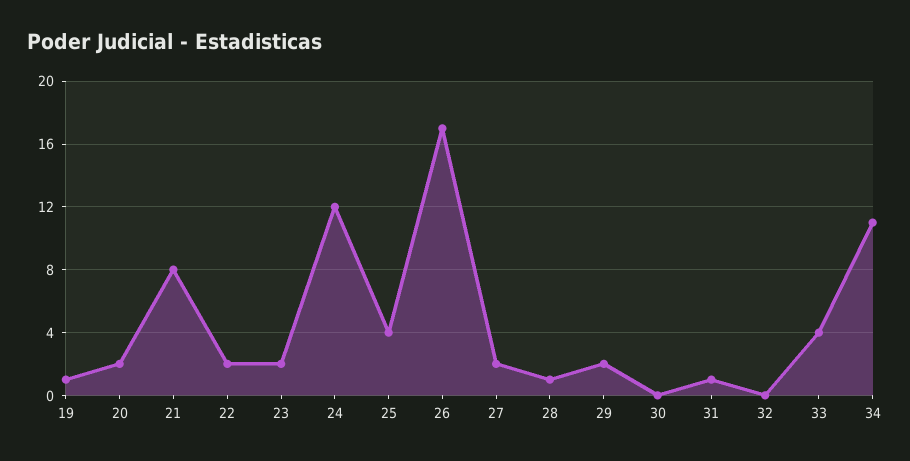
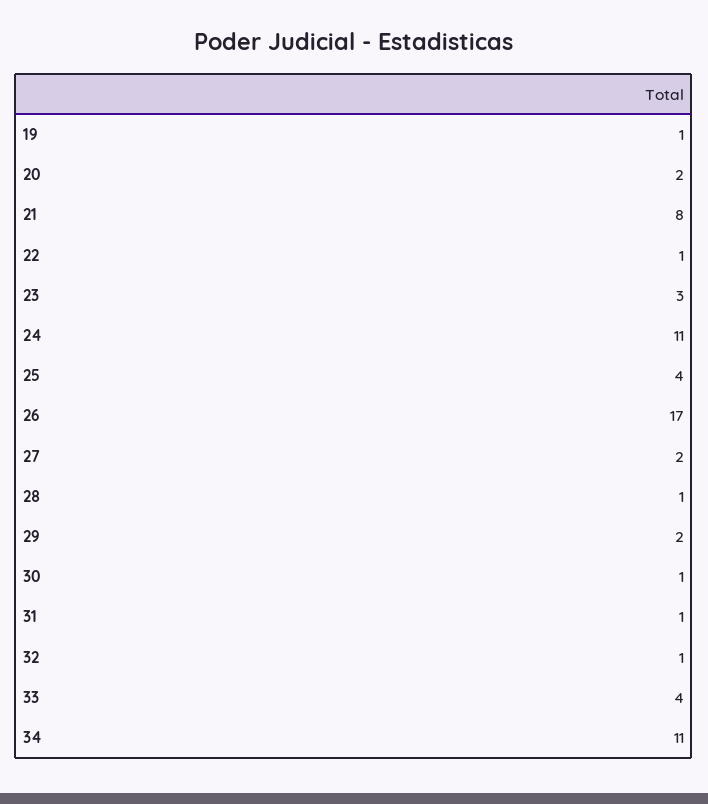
  {
    "19": 1,
    "20": 2,
    "21": 8,
-   "22": 2,
+   "22": 1,
-   "23": 2,
+   "23": 3,
-   "24": 12,
+   "24": 11,
    "25": 4,
    "26": 17,
    "27": 2,
    "28": 1,
    "29": 2,
-   "30": 0,
+   "30": 1,
    "31": 1,
-   "32": 0,
+   "32": 1,
    "33": 4,
    "34": 11
  }

